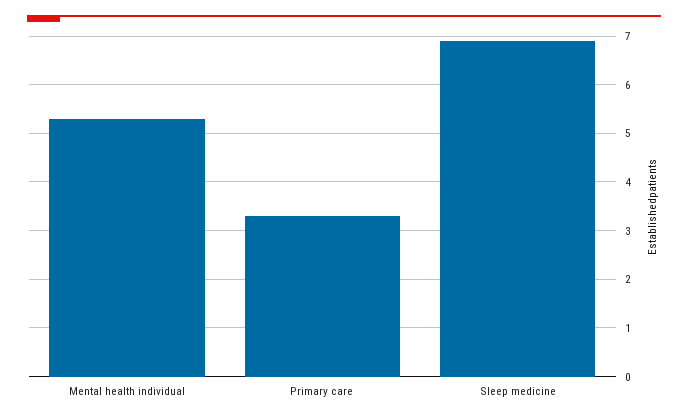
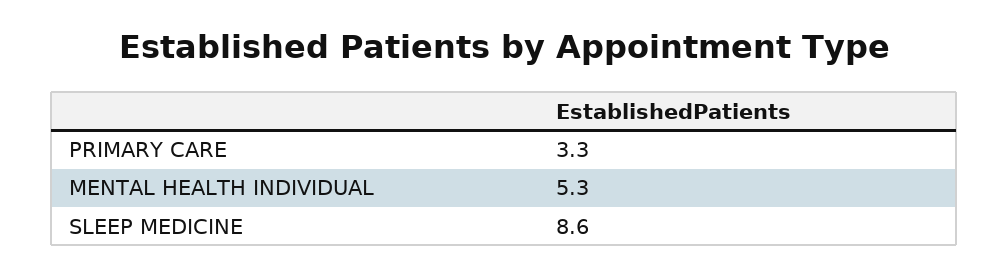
  {
    "Mental health individual": 5.3,
    "Primary care": 3.3,
-   "Sleep medicine": 7
+   "Sleep medicine": 8.6
  }

